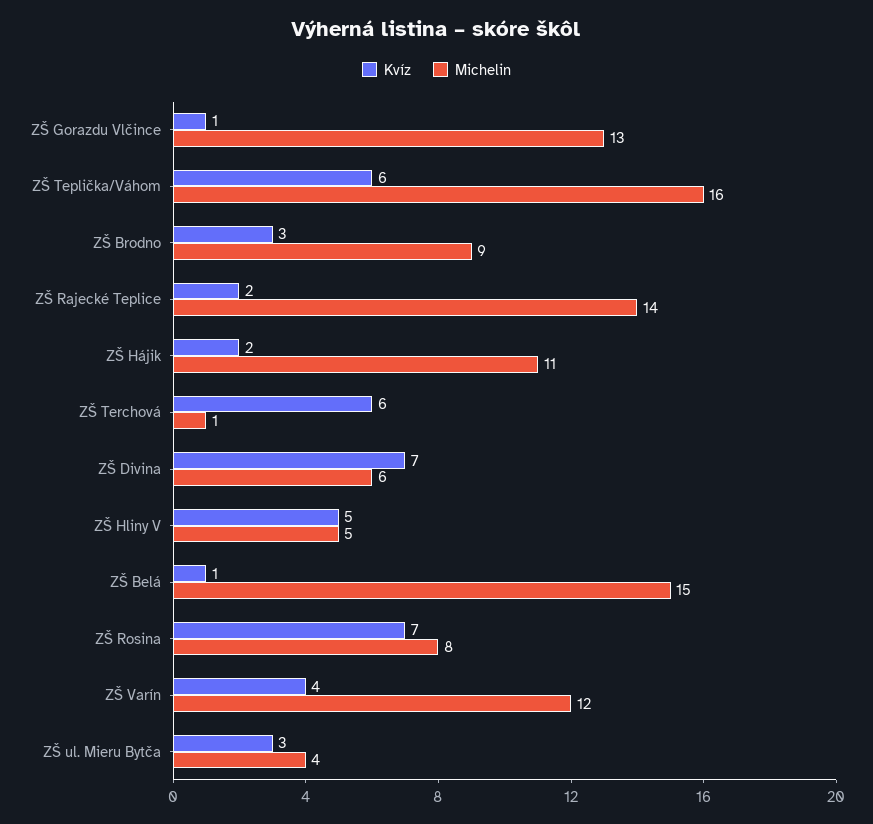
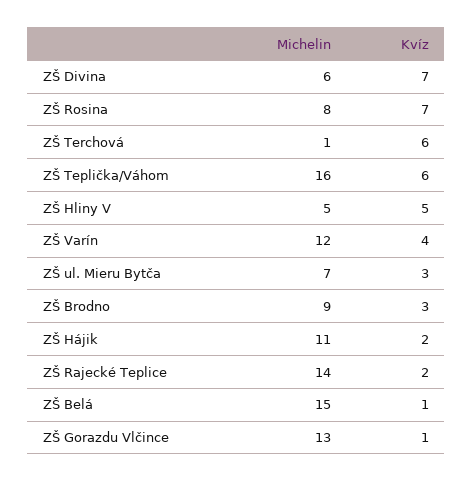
  {
    "Kvíz": {
      "ZŠ Gorazdu Vlčince": 1,
      "ZŠ Teplička/Váhom": 6,
      "ZŠ Brodno": 3,
      "ZŠ Rajecké Teplice": 2,
      "ZŠ Hájik": 2,
      "ZŠ Terchová": 6,
      "ZŠ Divina": 7,
      "ZŠ Hliny V": 5,
      "ZŠ Belá": 1,
      "ZŠ Rosina": 7,
      "ZŠ Varín": 4,
      "ZŠ ul. Mieru Bytča": 3
    },
    "Michelin": {
      "ZŠ Gorazdu Vlčince": 13,
      "ZŠ Teplička/Váhom": 16,
      "ZŠ Brodno": 9,
      "ZŠ Rajecké Teplice": 14,
      "ZŠ Hájik": 11,
      "ZŠ Terchová": 1,
      "ZŠ Divina": 6,
      "ZŠ Hliny V": 5,
      "ZŠ Belá": 15,
      "ZŠ Rosina": 8,
      "ZŠ Varín": 12,
-     "ZŠ ul. Mieru Bytča": 4
+     "ZŠ ul. Mieru Bytča": 7
    }
  }

